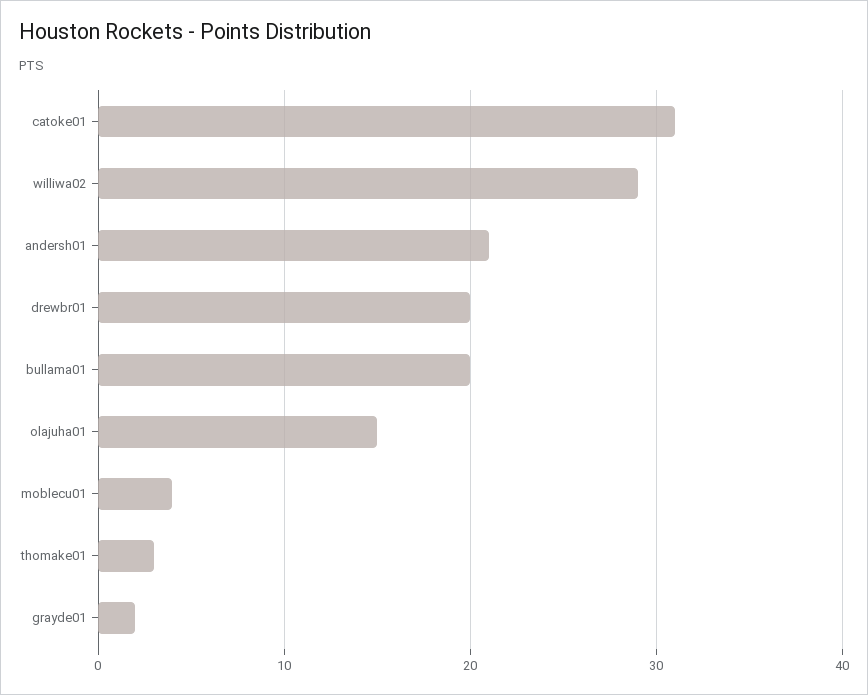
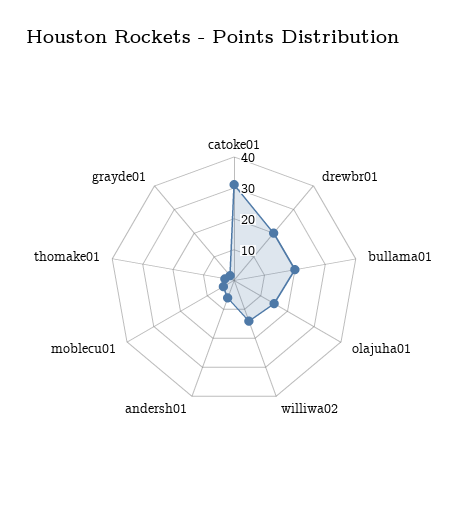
  {
    "catoke01": 31,
-   "williwa02": 29,
+   "williwa02": 15,
-   "andersh01": 21,
+   "andersh01": 5,
    "drewbr01": 20,
    "bullama01": 20,
    "olajuha01": 15,
    "moblecu01": 4,
    "thomake01": 3,
    "grayde01": 2
  }

